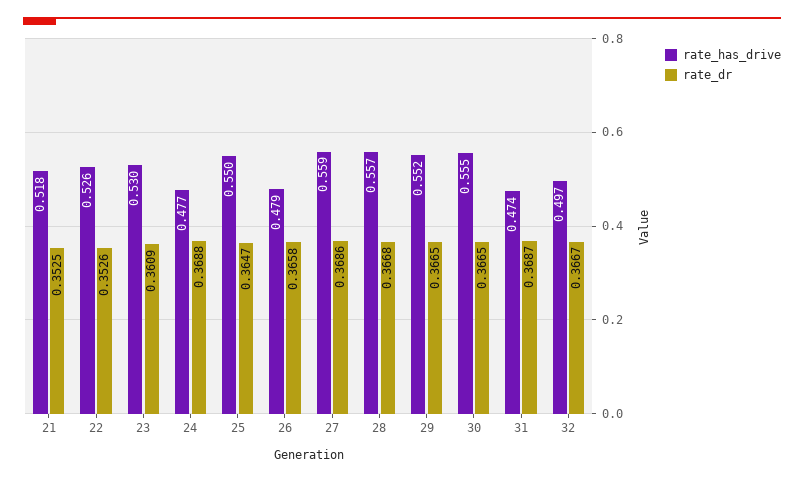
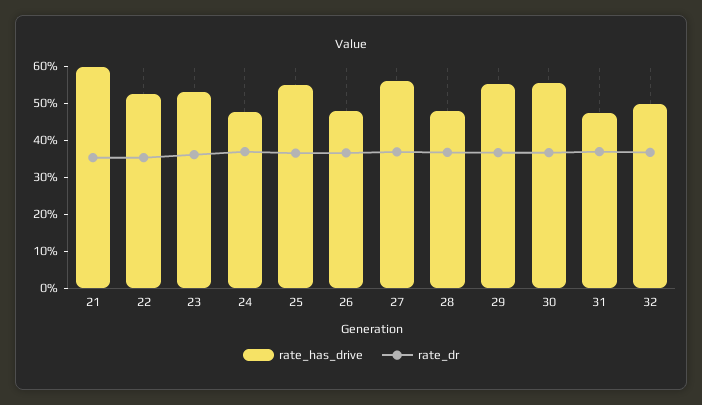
  {
    "rate_has_drive": {
-     "21": 0.518,
+     "21": 0.6,
      "22": 0.526,
      "23": 0.53,
      "24": 0.477,
      "25": 0.55,
      "26": 0.479,
      "27": 0.559,
-     "28": 0.557,
+     "28": 0.475,
      "29": 0.552,
      "30": 0.555,
      "31": 0.474,
      "32": 0.497
    },
    "rate_dr": {
      "21": 0.3525,
      "22": 0.3526,
      "23": 0.3609,
      "24": 0.3688,
      "25": 0.3647,
      "26": 0.3658,
      "27": 0.3686,
      "28": 0.3668,
      "29": 0.3665,
      "30": 0.3665,
      "31": 0.3687,
      "32": 0.3667
    }
  }

